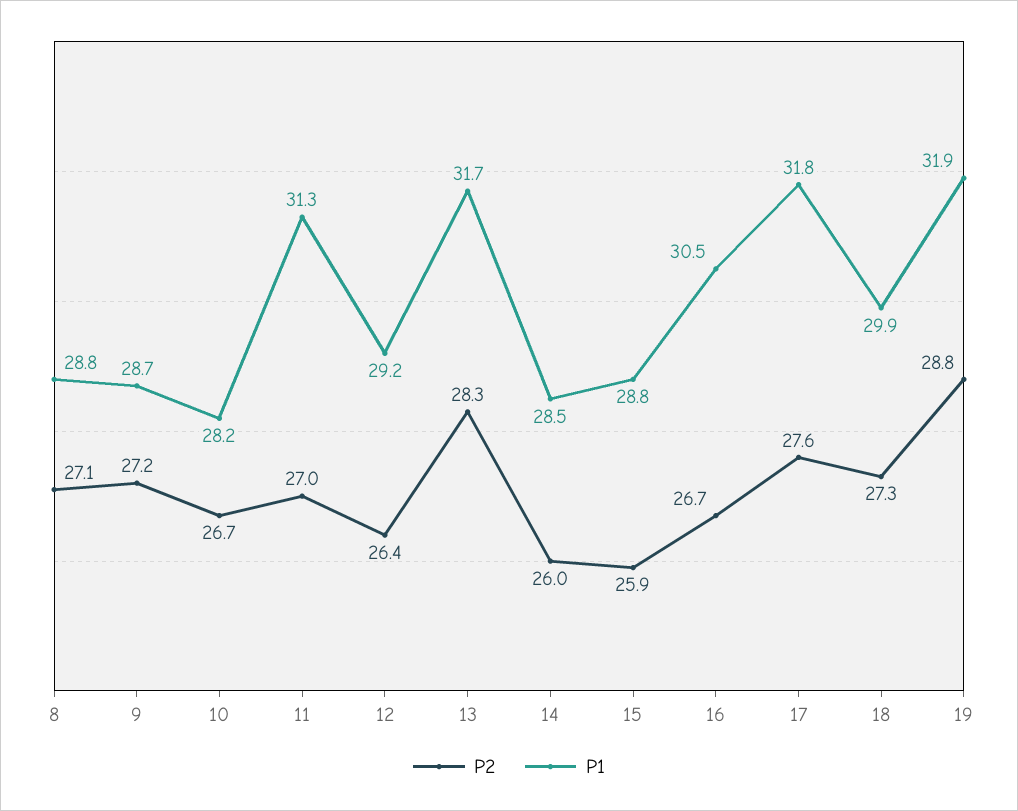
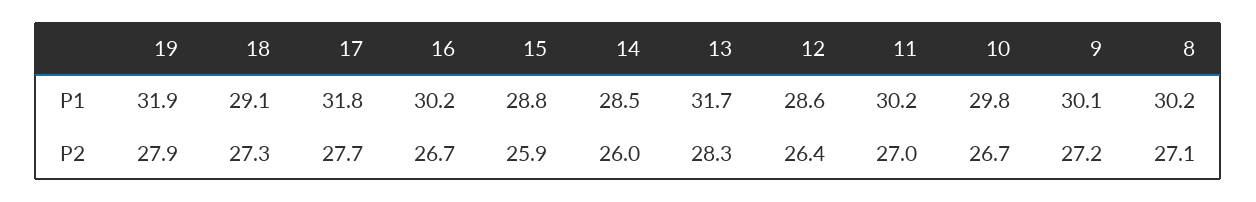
  {
    "P2": {
      "8": 27.1,
      "9": 27.2,
      "10": 26.7,
      "11": 27,
      "12": 26.4,
      "13": 28.3,
      "14": 26,
      "15": 25.9,
      "16": 26.7,
-     "17": 27.6,
+     "17": 27.7,
      "18": 27.3,
-     "19": 28.8
+     "19": 27.9
    },
    "P1": {
-     "8": 28.8,
+     "8": 30.2,
-     "9": 28.7,
+     "9": 30.1,
-     "10": 28.2,
+     "10": 29.8,
-     "11": 31.3,
+     "11": 30.2,
-     "12": 29.2,
+     "12": 28.6,
      "13": 31.7,
      "14": 28.5,
      "15": 28.8,
-     "16": 30.5,
+     "16": 30.2,
      "17": 31.8,
-     "18": 29.9,
+     "18": 29.1,
      "19": 31.9
    }
  }

